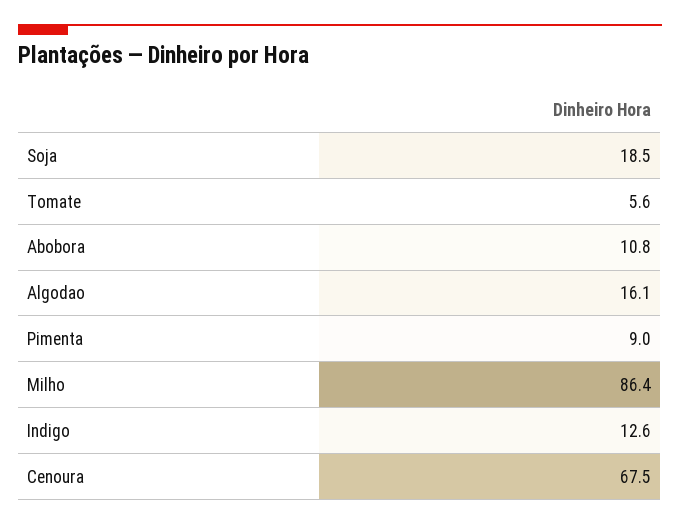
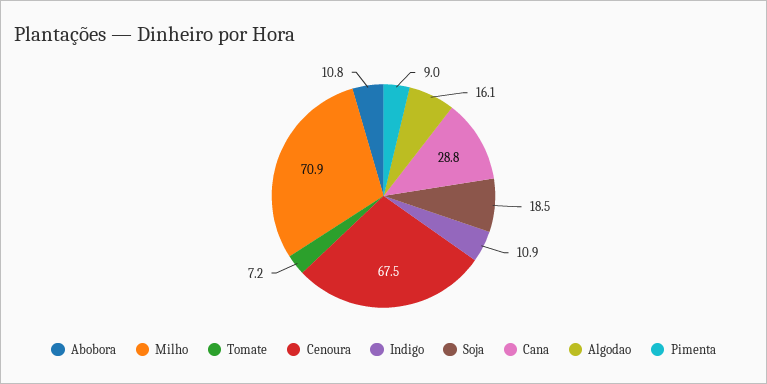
  {
    "Soja": 18.5,
-   "Tomate": 5.6,
+   "Tomate": 7.2,
    "Abobora": 10.8,
    "Algodao": 16.1,
    "Pimenta": 9,
-   "Milho": 86.4,
+   "Milho": 70.9,
-   "Indigo": 12.6,
+   "Indigo": 10.9,
-   "Cenoura": 67.5
+   "Cenoura": 67.5,
+   "Cana": 28.8
  }

